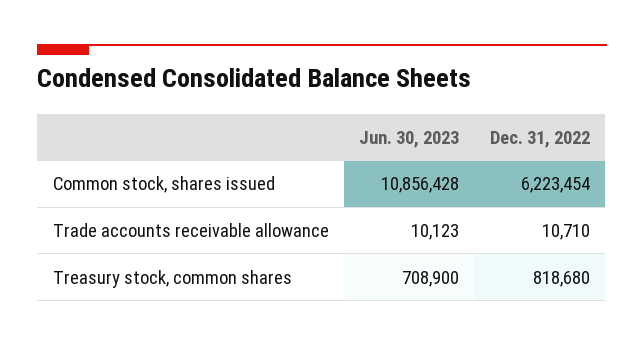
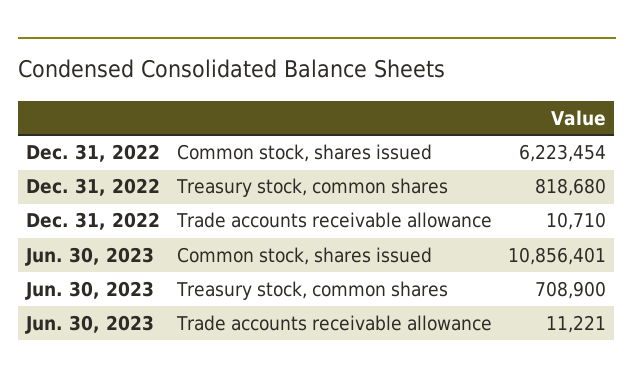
  {
    "Jun. 30, 2023": {
-     "Common stock, shares issued": 10856428,
+     "Common stock, shares issued": 10856401,
-     "Trade accounts receivable allowance": 10123,
+     "Trade accounts receivable allowance": 11221,
      "Treasury stock, common shares": 708900
    },
    "Dec. 31, 2022": {
      "Common stock, shares issued": 6223454,
      "Trade accounts receivable allowance": 10710,
      "Treasury stock, common shares": 818680
    }
  }

